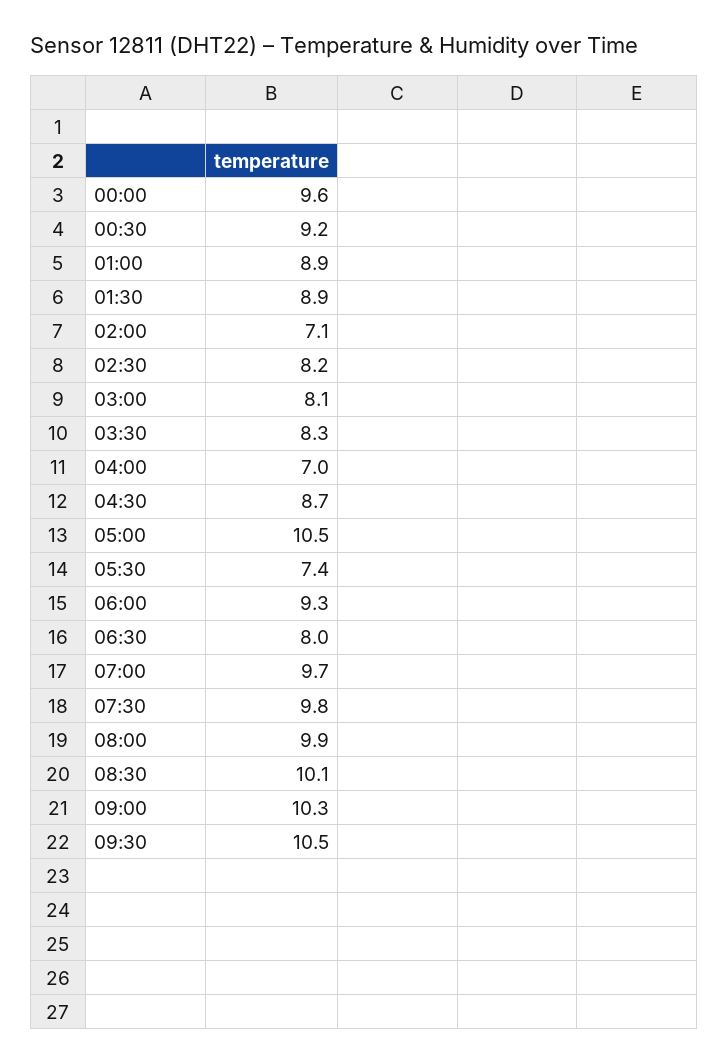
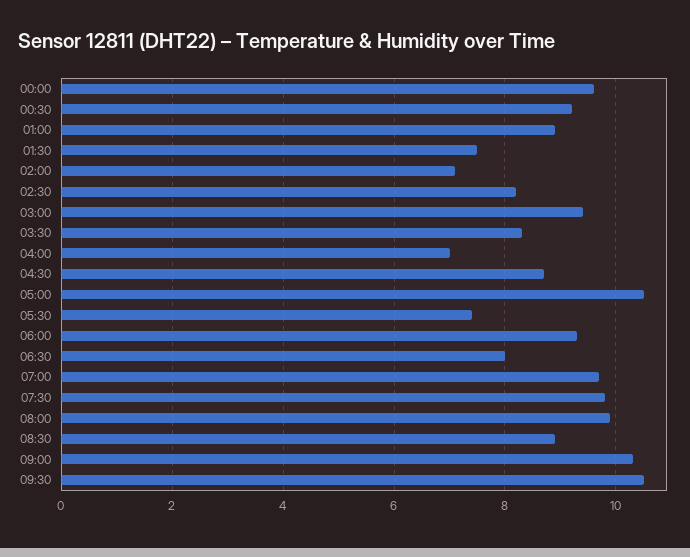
  {
    "00:00": 9.6,
    "00:30": 9.2,
    "01:00": 8.9,
-   "01:30": 8.9,
+   "01:30": 7.5,
    "02:00": 7.1,
    "02:30": 8.2,
-   "03:00": 8.1,
+   "03:00": 9.5,
    "03:30": 8.3,
    "04:00": 7,
    "04:30": 8.7,
    "05:00": 10.5,
    "05:30": 7.4,
    "06:00": 9.3,
    "06:30": 8,
    "07:00": 9.7,
    "07:30": 9.8,
    "08:00": 9.9,
-   "08:30": 10.1,
+   "08:30": 9,
    "09:00": 10.3,
    "09:30": 10.5
  }

